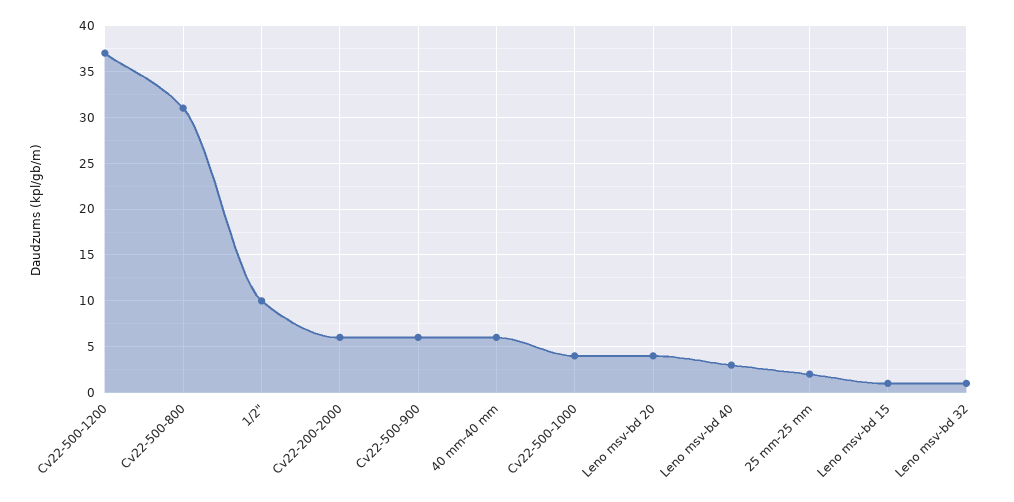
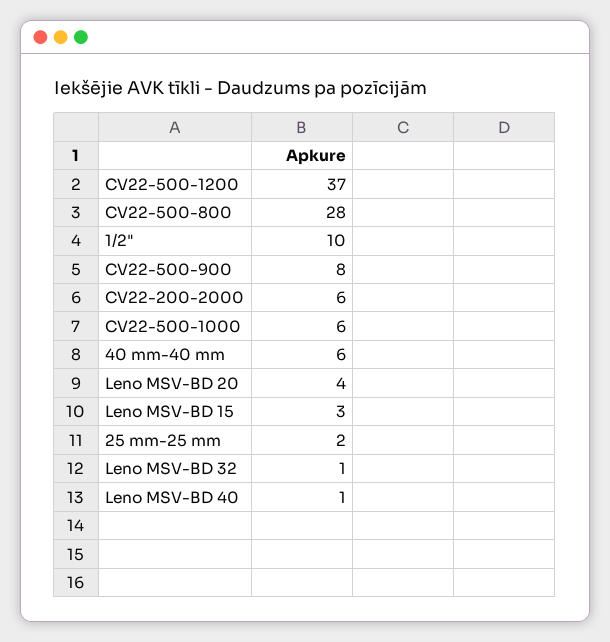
  {
    "Cv22-500-1200": 37,
-   "Cv22-500-800": 31,
+   "Cv22-500-800": 28,
    "1/2\"": 10,
    "Cv22-200-2000": 6,
-   "Cv22-500-900": 6,
+   "Cv22-500-900": 8,
    "40 mm-40 mm": 6,
-   "Cv22-500-1000": 4,
+   "Cv22-500-1000": 6,
    "Leno msv-bd 20": 4,
-   "Leno msv-bd 40": 3,
+   "Leno msv-bd 40": 1,
    "25 mm-25 mm": 2,
-   "Leno msv-bd 15": 1,
+   "Leno msv-bd 15": 3,
    "Leno msv-bd 32": 1
  }

